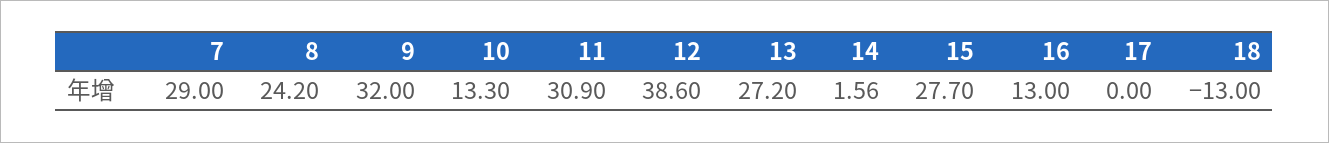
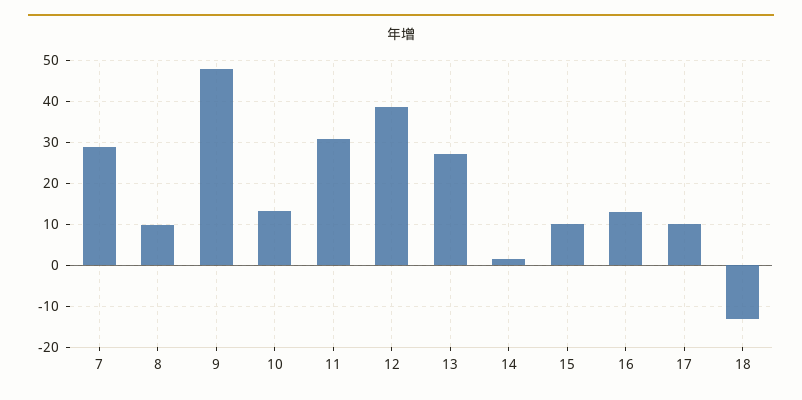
  {
    "7": 29,
-   "8": 24.2,
+   "8": 10,
-   "9": 32,
+   "9": 48,
    "10": 13.3,
    "11": 30.9,
    "12": 38.6,
    "13": 27.2,
    "14": 1.56,
-   "15": 27.7,
+   "15": 10,
    "16": 13,
-   "17": 0,
+   "17": 10,
    "18": -13
  }

